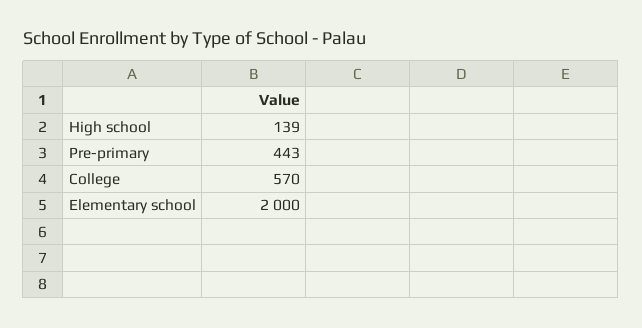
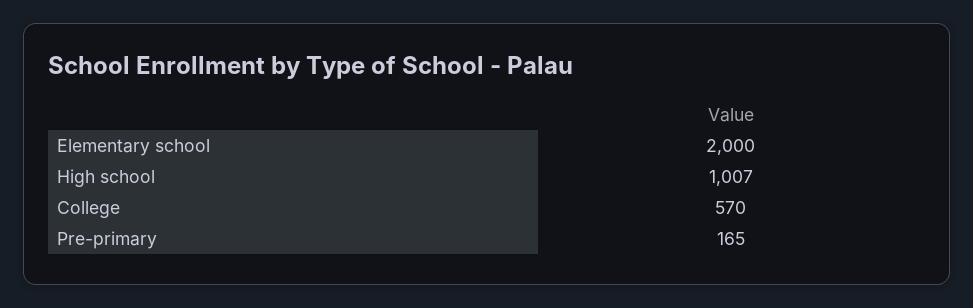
  {
-   "High school": 139,
+   "High school": 1007,
-   "Pre-primary": 443,
+   "Pre-primary": 165,
    "College": 570,
    "Elementary school": 2000
  }

